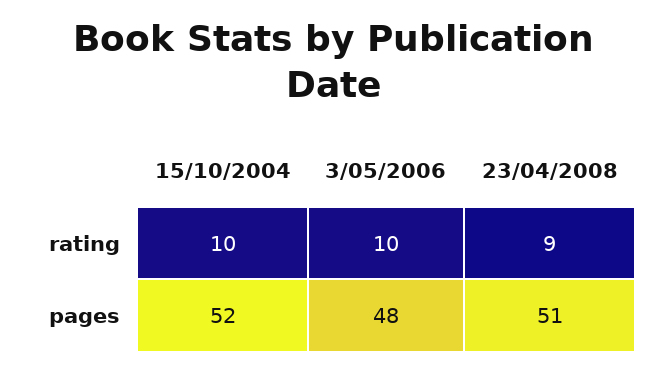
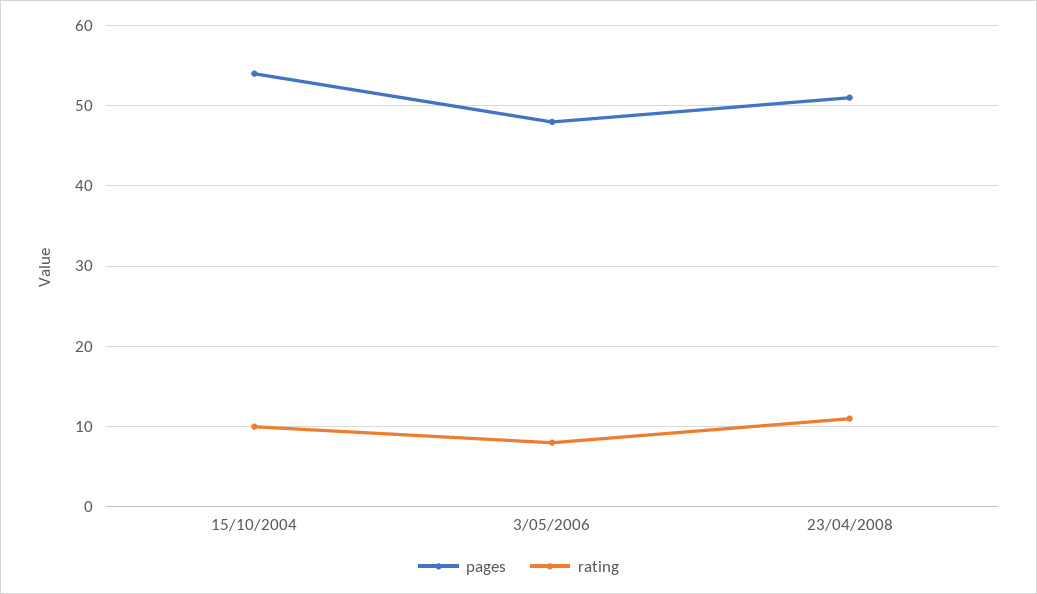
  {
    "rating": {
      "15/10/2004": 10,
-     "3/05/2006": 10,
+     "3/05/2006": 8,
-     "23/04/2008": 9
+     "23/04/2008": 11
    },
    "pages": {
-     "15/10/2004": 52,
+     "15/10/2004": 54,
      "3/05/2006": 48,
      "23/04/2008": 51
    }
  }

